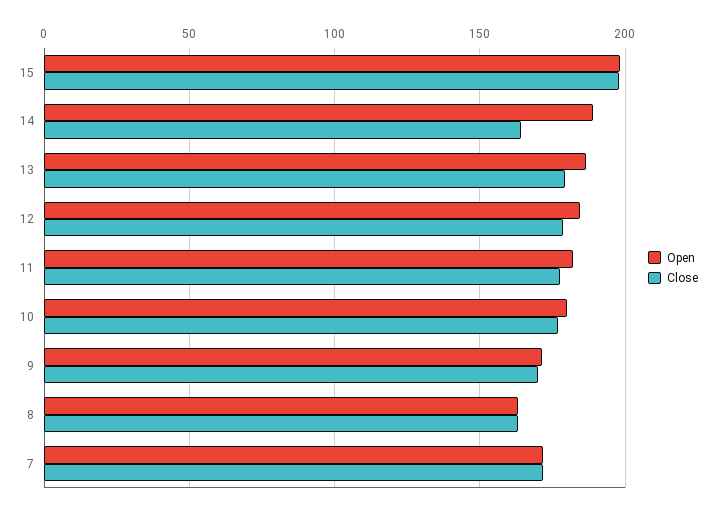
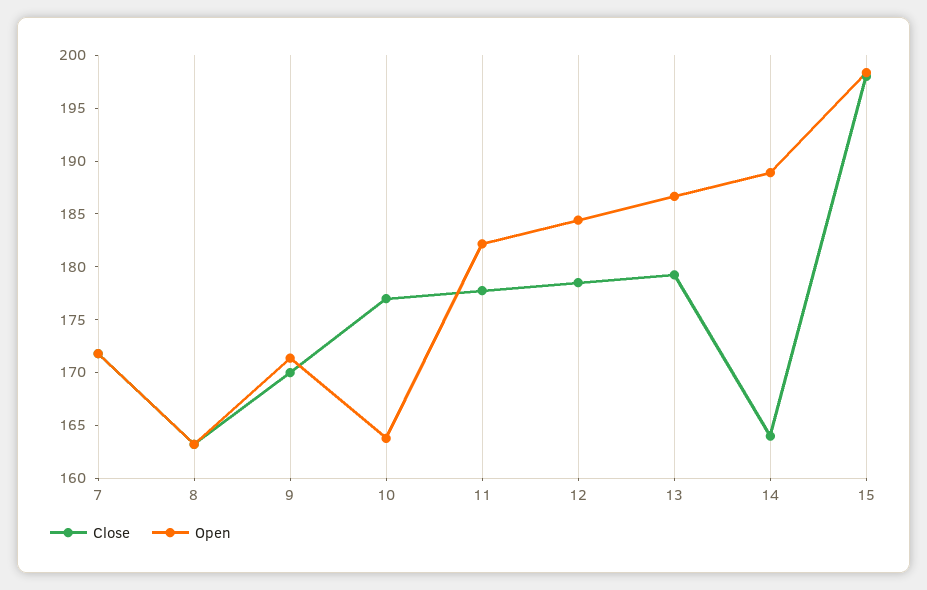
  {
    "Open": {
      "15": 198,
      "14": 189,
      "13": 187,
      "12": 184,
      "11": 182,
-     "10": 180,
+     "10": 164,
      "9": 171,
      "8": 163,
      "7": 172
    },
    "Close": {
      "15": 198,
      "14": 164,
      "13": 179,
      "12": 179,
      "11": 178,
      "10": 177,
      "9": 170,
      "8": 163,
      "7": 172
    }
  }

